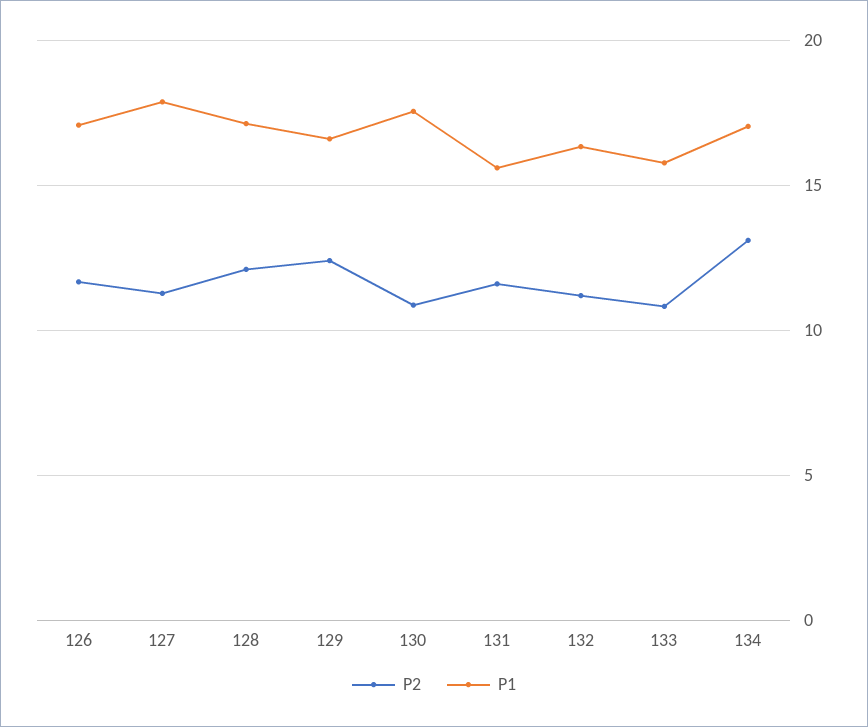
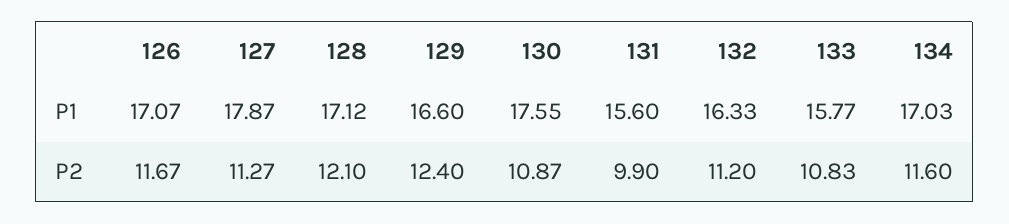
  {
    "P2": {
      "126": 11.67,
      "127": 11.27,
      "128": 12.1,
      "129": 12.4,
      "130": 10.87,
-     "131": 11.5,
+     "131": 9.9,
      "132": 11.2,
      "133": 10.83,
-     "134": 13
+     "134": 11.6
    },
    "P1": {
      "126": 17.07,
      "127": 17.87,
      "128": 17.12,
      "129": 16.6,
      "130": 17.55,
      "131": 15.6,
      "132": 16.33,
      "133": 15.77,
      "134": 17.03
    }
  }

